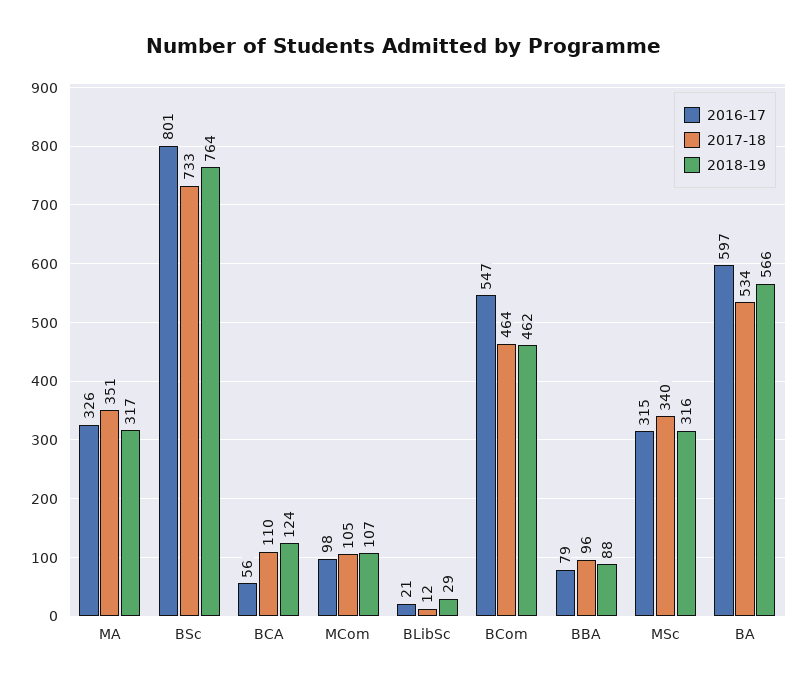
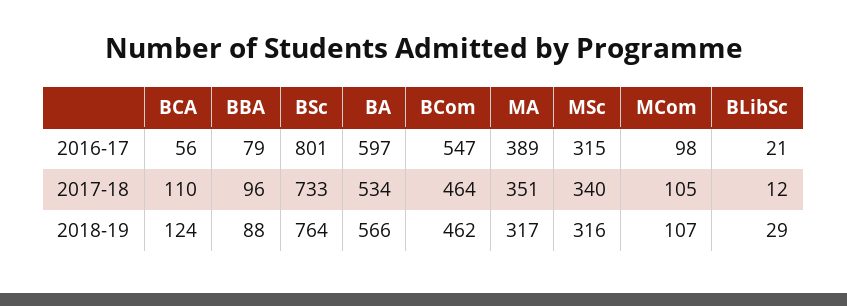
  {
    "2016-17": {
-     "MA": 326,
+     "MA": 389,
      "BSc": 801,
      "BCA": 56,
      "MCom": 98,
      "BLibSc": 21,
      "BCom": 547,
      "BBA": 79,
      "MSc": 315,
      "BA": 597
    },
    "2017-18": {
      "MA": 351,
      "BSc": 733,
      "BCA": 110,
      "MCom": 105,
      "BLibSc": 12,
      "BCom": 464,
      "BBA": 96,
      "MSc": 340,
      "BA": 534
    },
    "2018-19": {
      "MA": 317,
      "BSc": 764,
      "BCA": 124,
      "MCom": 107,
      "BLibSc": 29,
      "BCom": 462,
      "BBA": 88,
      "MSc": 316,
      "BA": 566
    }
  }

